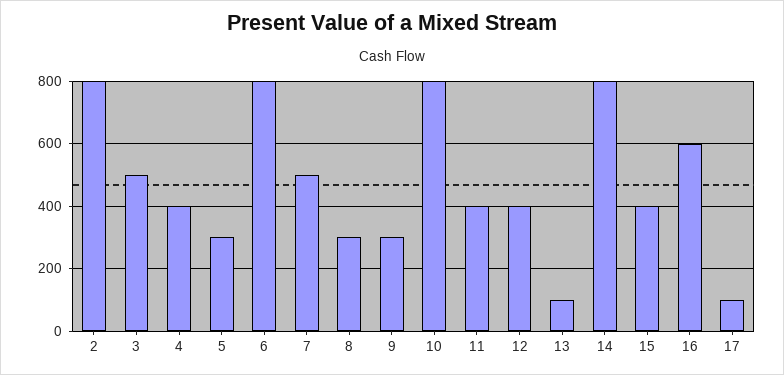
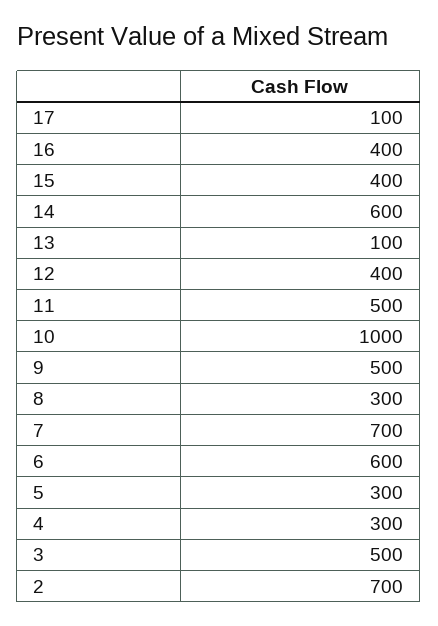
  {
-   "2": 800,
+   "2": 700,
    "3": 500,
-   "4": 400,
+   "4": 300,
    "5": 300,
-   "6": 800,
+   "6": 600,
-   "7": 500,
+   "7": 700,
    "8": 300,
-   "9": 300,
+   "9": 500,
-   "10": 800,
+   "10": 1000,
-   "11": 400,
+   "11": 500,
    "12": 400,
    "13": 100,
-   "14": 800,
+   "14": 600,
    "15": 400,
-   "16": 600,
+   "16": 400,
    "17": 100
  }

